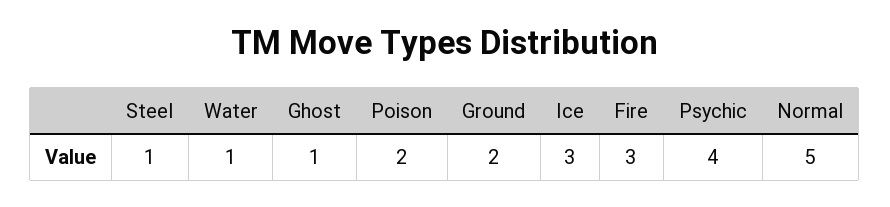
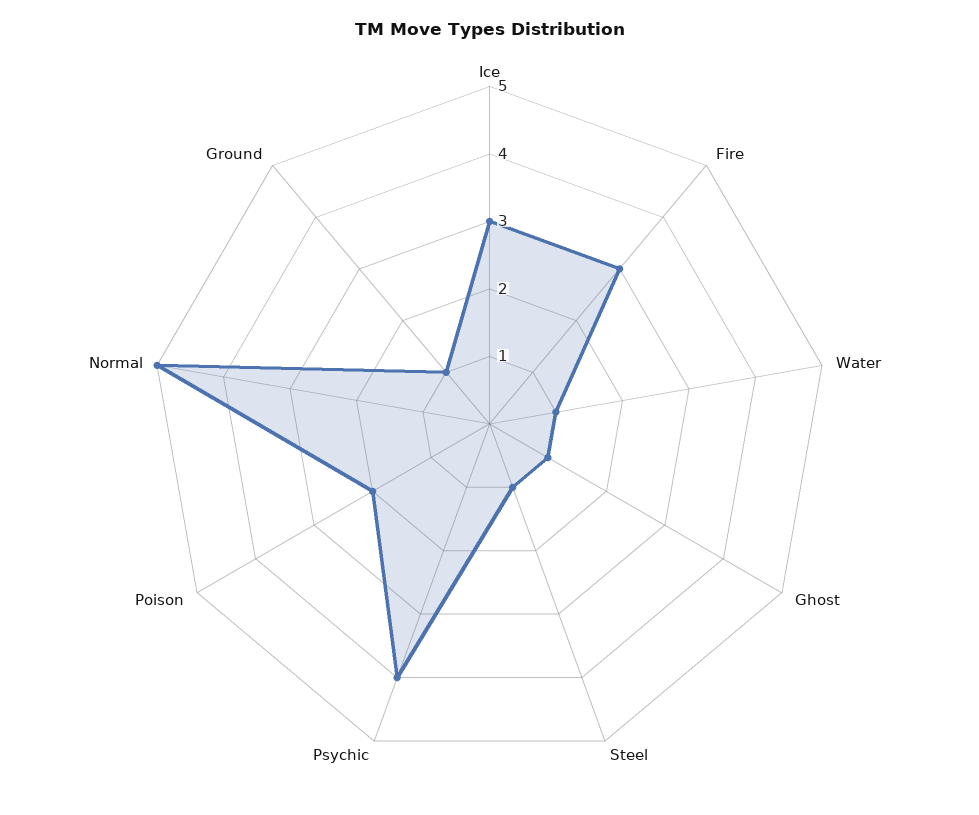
  {
    "Steel": 1,
    "Water": 1,
    "Ghost": 1,
    "Poison": 2,
-   "Ground": 2,
+   "Ground": 1,
    "Ice": 3,
    "Fire": 3,
    "Psychic": 4,
    "Normal": 5
  }

